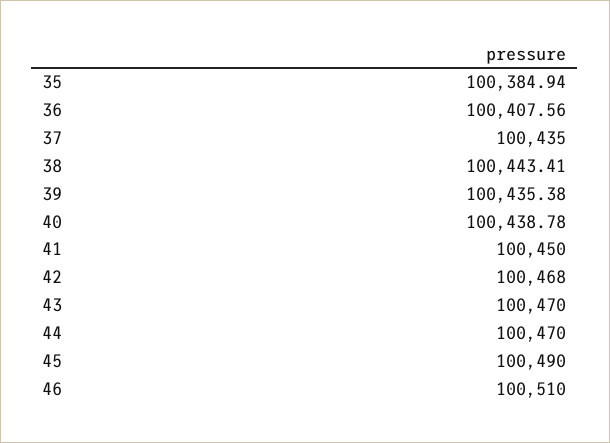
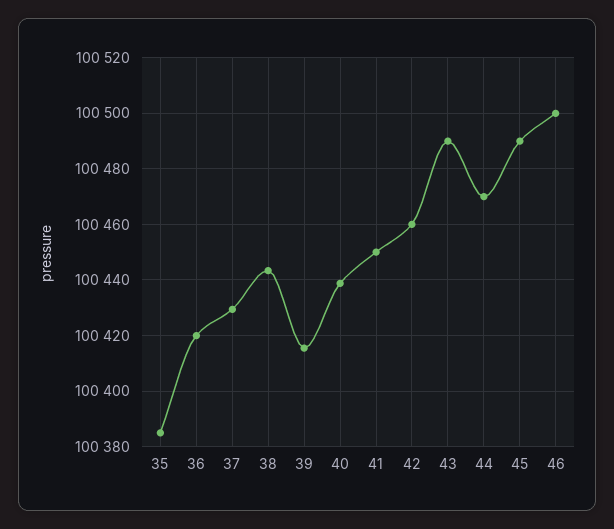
  {
    "35": 100384.94,
-   "36": 100407.56,
+   "36": 100420,
-   "37": 100435,
+   "37": 100430,
    "38": 100443.41,
-   "39": 100435.38,
+   "39": 100415,
    "40": 100438.78,
    "41": 100450,
-   "42": 100468,
+   "42": 100460,
-   "43": 100470,
+   "43": 100490,
    "44": 100470,
    "45": 100490,
-   "46": 100510
+   "46": 100500
  }

